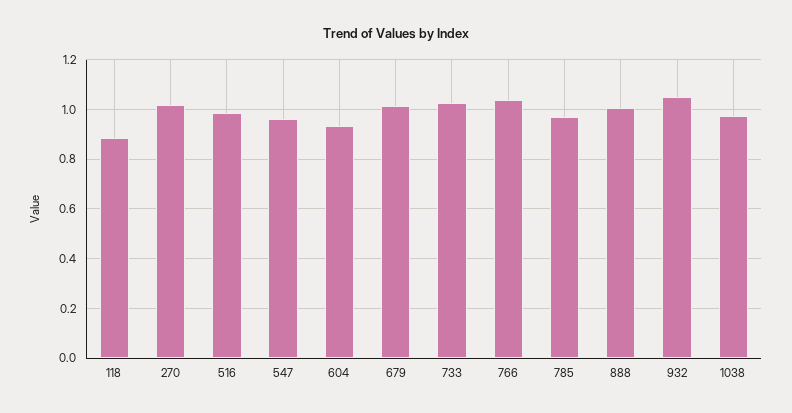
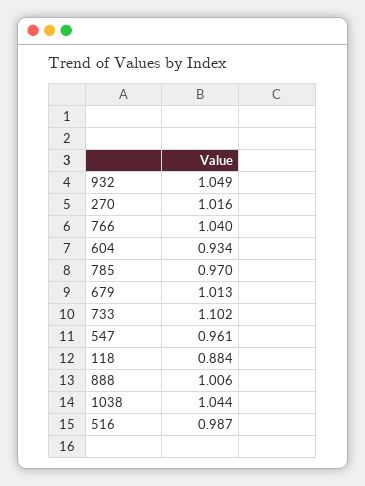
  {
    "118": 0.884,
    "270": 1.016,
    "516": 0.987,
    "547": 0.961,
    "604": 0.934,
    "679": 1.013,
-   "733": 1.025,
+   "733": 1.102,
    "766": 1.04,
    "785": 0.97,
    "888": 1.006,
    "932": 1.049,
-   "1038": 0.975
+   "1038": 1.044
  }

